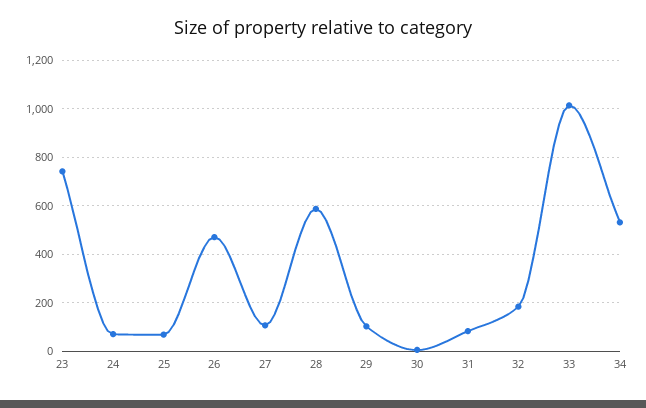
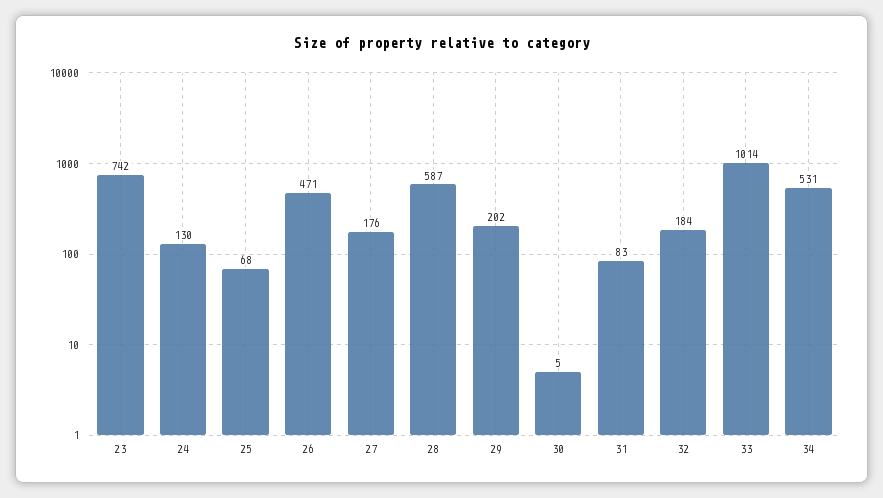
  {
    "23": 742,
-   "24": 75,
+   "24": 130,
    "25": 68,
    "26": 471,
-   "27": 100,
+   "27": 176,
    "28": 587,
-   "29": 100,
+   "29": 202,
    "30": 5,
    "31": 83,
    "32": 184,
    "33": 1014,
    "34": 531
  }

